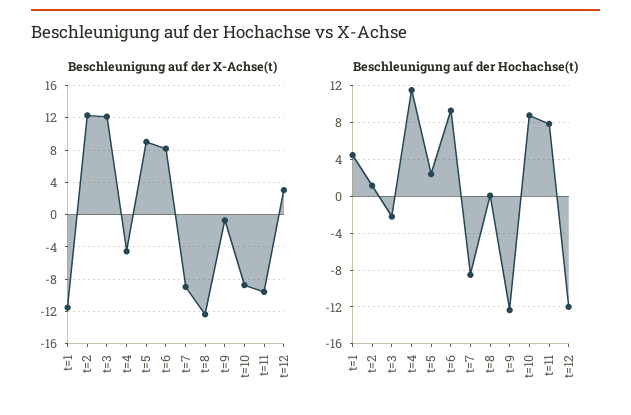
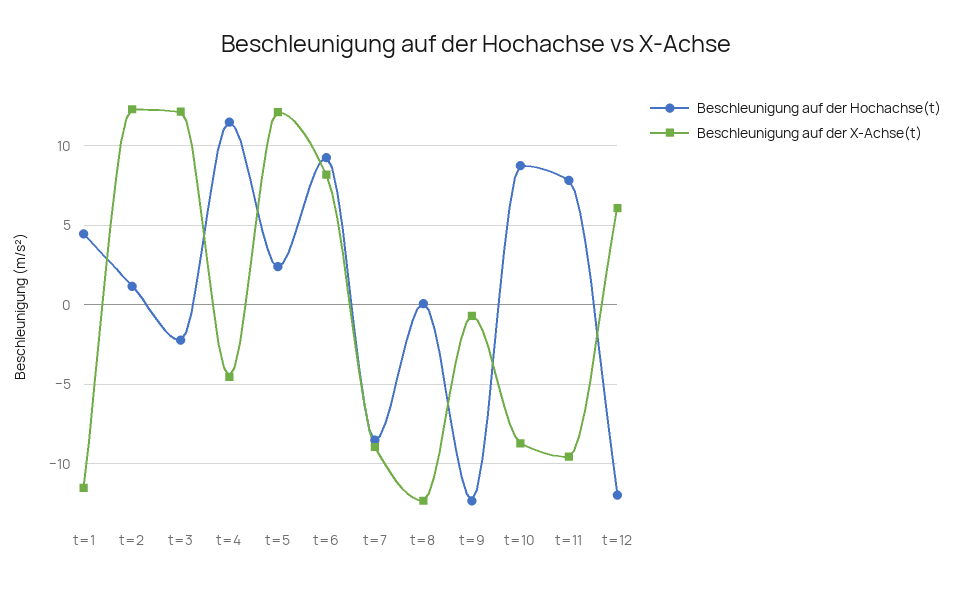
  {
    "Beschleunigung auf der X-Achse(t)": {
      "t=1": -11.5,
      "t=2": 12.5,
      "t=3": 12,
      "t=4": -4.5,
-     "t=5": 9,
+     "t=5": 12,
      "t=6": 8,
      "t=7": -9,
      "t=8": -12.5,
      "t=9": -0.5,
      "t=10": -8.5,
      "t=11": -9.5,
-     "t=12": 3
+     "t=12": 6
    },
    "Beschleunigung auf der Hochachse(t)": {
      "t=1": 4.5,
      "t=2": 1,
      "t=3": -2,
      "t=4": 11.5,
      "t=5": 2.5,
      "t=6": 9.5,
      "t=7": -8.5,
      "t=8": 0,
      "t=9": -12.5,
      "t=10": 9,
      "t=11": 8,
      "t=12": -12
    }
  }

